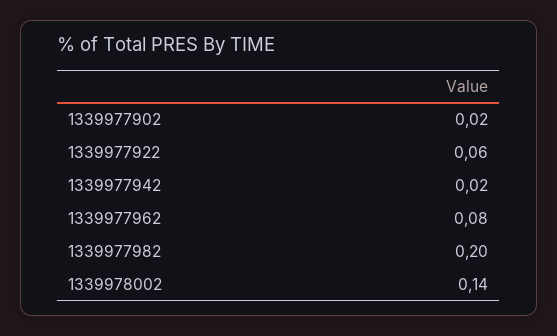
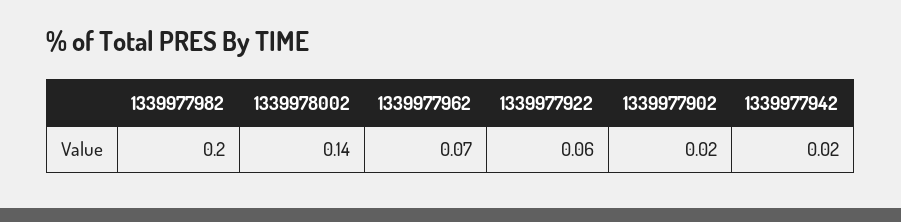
  {
    "1339977902": 0.02,
    "1339977922": 0.06,
    "1339977942": 0.02,
-   "1339977962": 0.08,
+   "1339977962": 0.07,
    "1339977982": 0.2,
    "1339978002": 0.14
  }

